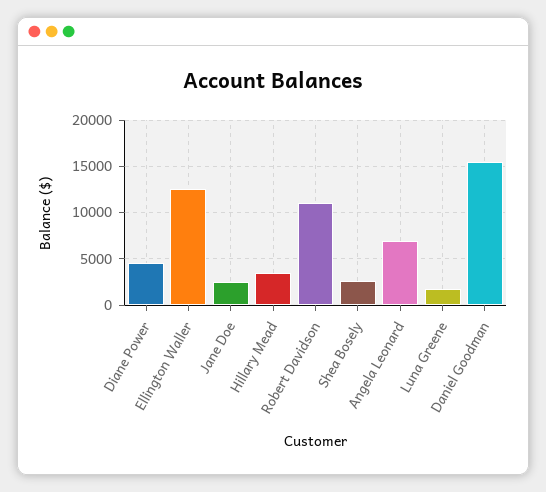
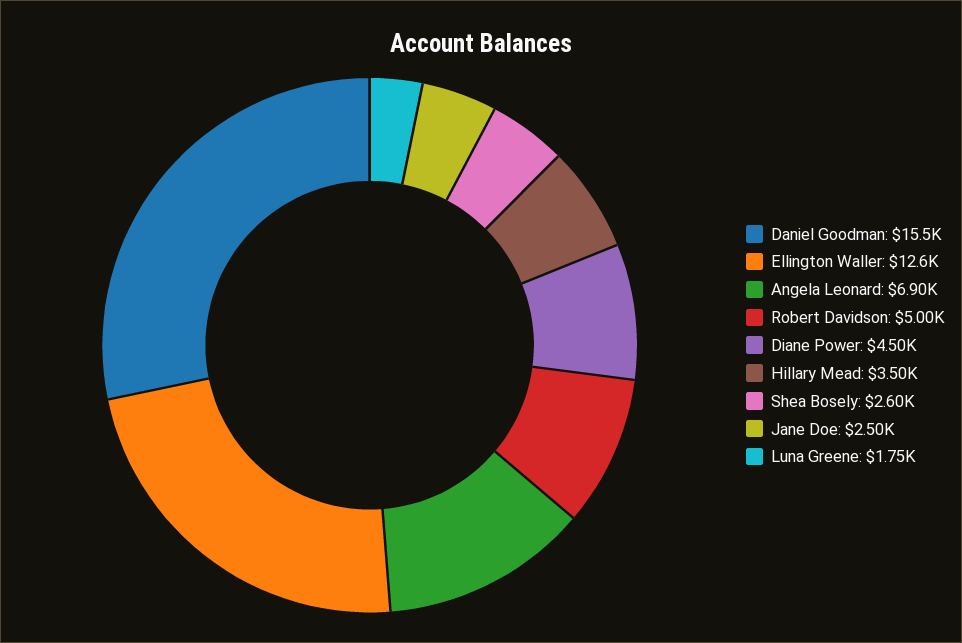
  {
    "Diane Power": 4500,
    "Ellington Waller": 12600,
    "Jane Doe": 2500,
    "Hillary Mead": 3500,
-   "Robert Davidson": 11000,
+   "Robert Davidson": 5000,
    "Shea Bosely": 2600,
    "Angela Leonard": 6900,
    "Luna Greene": 1750,
    "Daniel Goodman": 15500
  }

